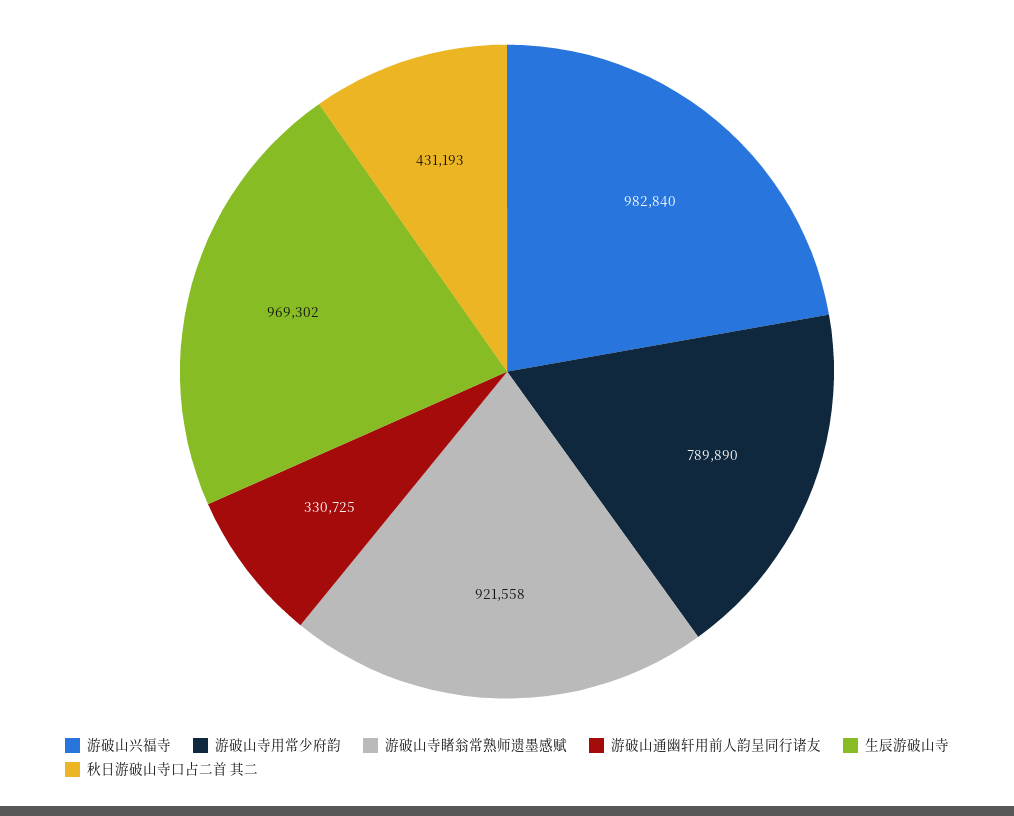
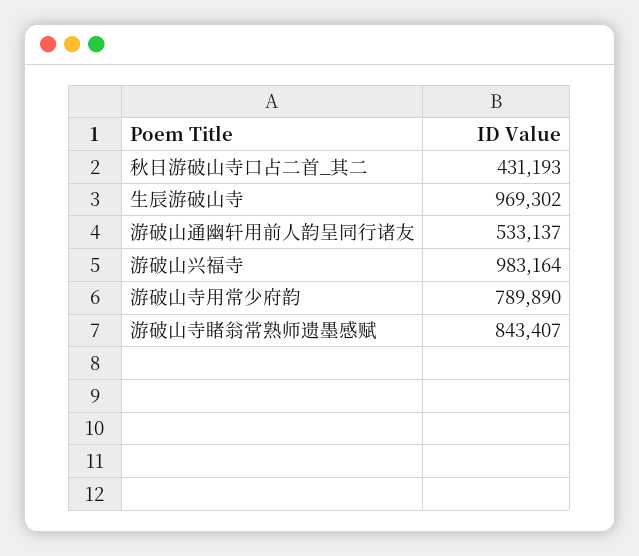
  {
-   "游破山兴福寺": 982840,
+   "游破山兴福寺": 983164,
    "游破山寺用常少府韵": 789890,
-   "游破山寺睹翁常熟师遗墨感赋": 921558,
+   "游破山寺睹翁常熟师遗墨感赋": 843407,
-   "游破山通幽轩用前人韵呈同行诸友": 330725,
+   "游破山通幽轩用前人韵呈同行诸友": 533137,
    "生辰游破山寺": 969302,
    "秋日游破山寺口占二首 其二": 431193
  }

